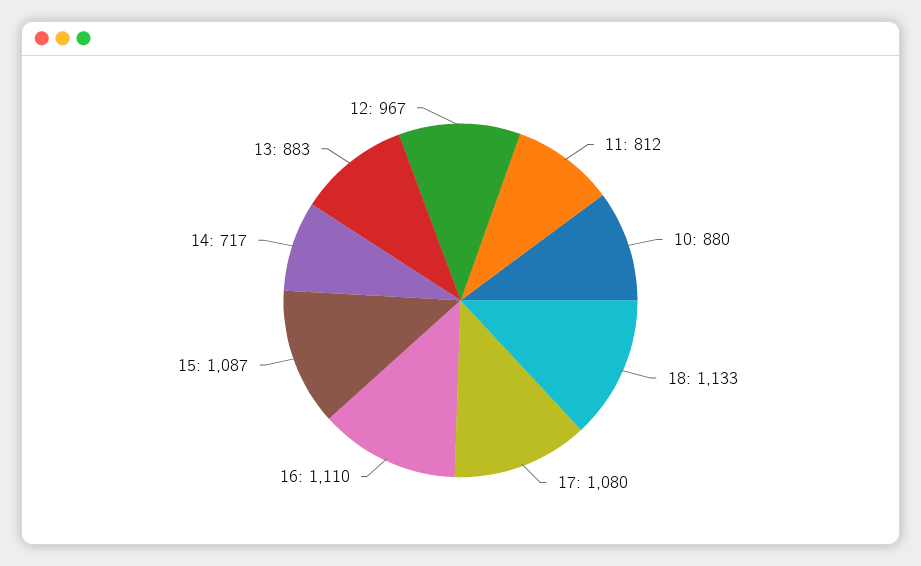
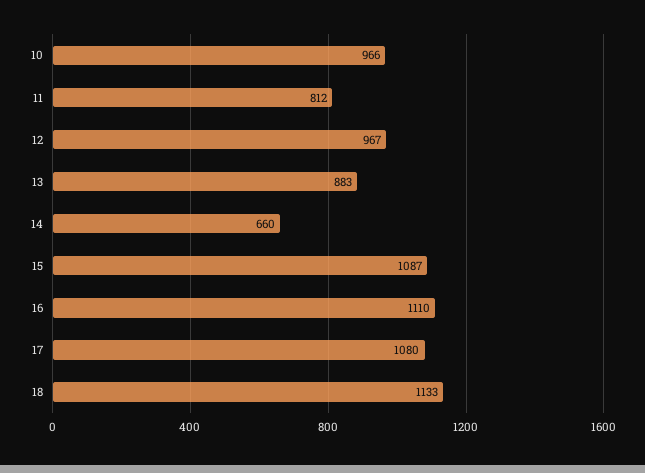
  {
    "11": 812,
-   "10": 880,
+   "10": 966,
    "18": 1133,
    "17": 1080,
    "16": 1110,
    "15": 1087,
-   "14": 717,
+   "14": 660,
    "13": 883,
    "12": 967
  }

